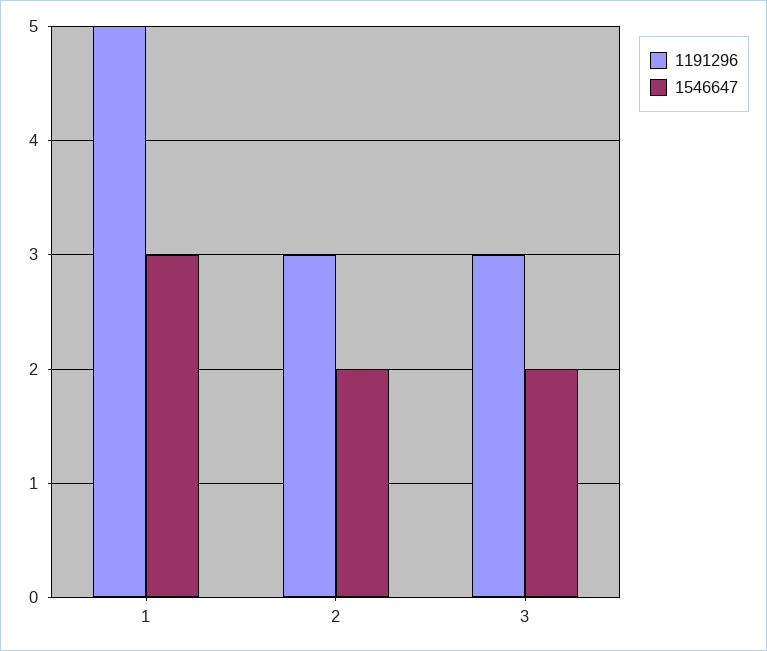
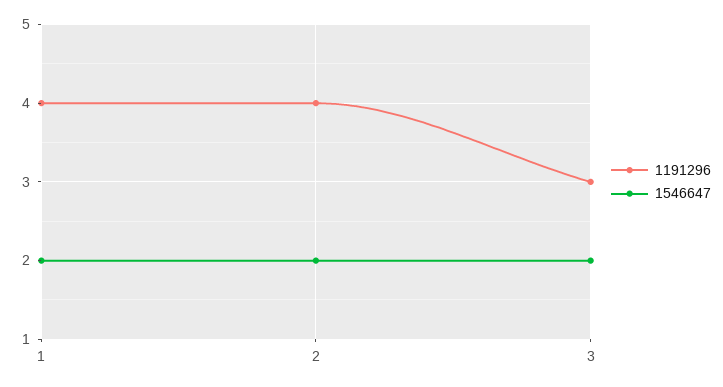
  {
    "1191296": {
-     "1": 5,
+     "1": 4,
-     "2": 3,
+     "2": 4,
      "3": 3
    },
    "1546647": {
-     "1": 3,
+     "1": 2,
      "2": 2,
      "3": 2
    }
  }

